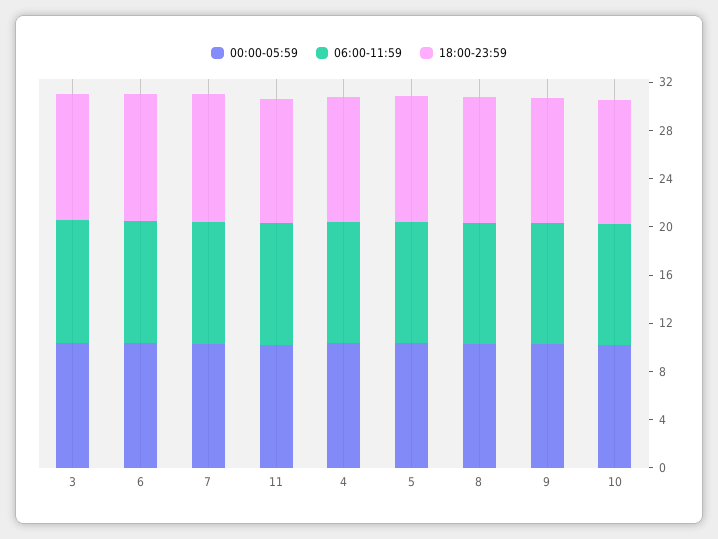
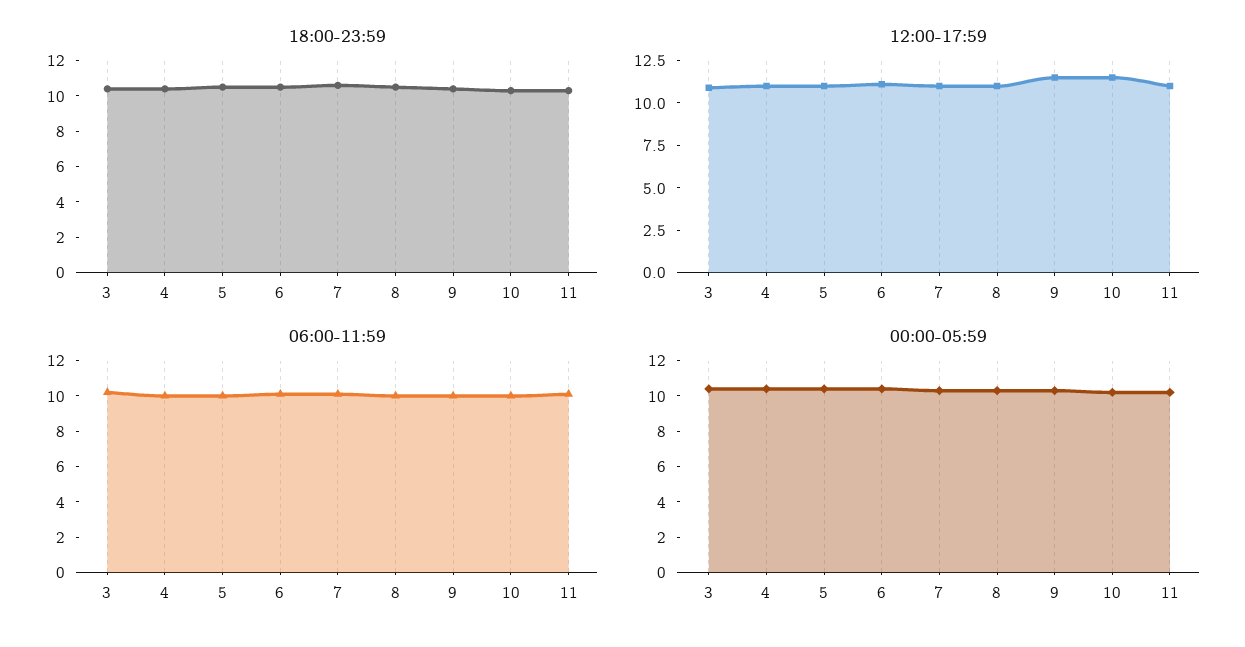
  {
    "00:00-05:59": {
      "3": 10.5,
      "6": 10.5,
      "7": 10.5,
      "11": 10,
      "4": 10.5,
      "5": 10.5,
      "8": 10.5,
      "9": 10.5,
      "10": 10
    },
    "06:00-11:59": {
      "3": 10,
      "6": 10,
      "7": 10,
      "11": 10,
      "4": 10,
      "5": 10,
      "8": 10,
      "9": 10,
      "10": 10
    },
    "18:00-23:59": {
      "3": 10.5,
      "6": 10.5,
      "7": 10.5,
      "11": 10.5,
      "4": 10.5,
      "5": 10.5,
      "8": 10.5,
      "9": 10.5,
      "10": 10.5
-   }
+   },
+   "12:00-17:59": {
+     "3": 11,
+     "4": 11,
+     "5": 11,
+     "6": 11,
+     "7": 11,
+     "8": 11,
+     "9": 11.5,
+     "10": 11.5,
+     "11": 11
+   }
  }

